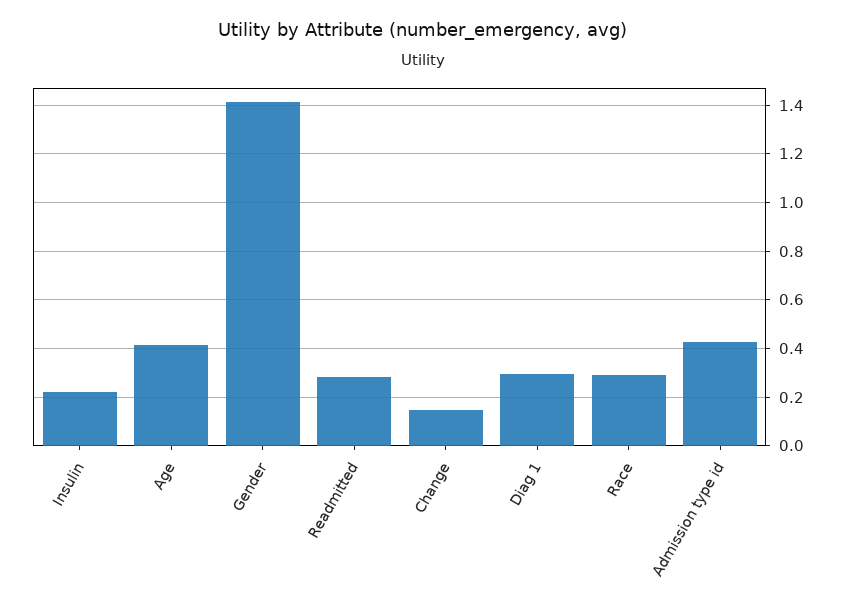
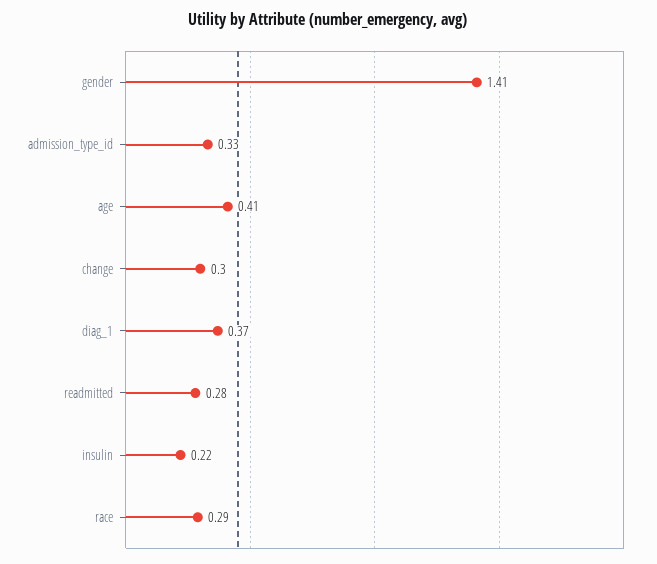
  {
    "Insulin": 0.22,
    "Age": 0.41,
    "Gender": 1.41,
    "Readmitted": 0.28,
-   "Change": 0.15,
+   "Change": 0.3,
-   "Diag 1": 0.3,
+   "Diag 1": 0.37,
    "Race": 0.29,
-   "Admission type id": 0.425
+   "Admission type id": 0.33
  }

